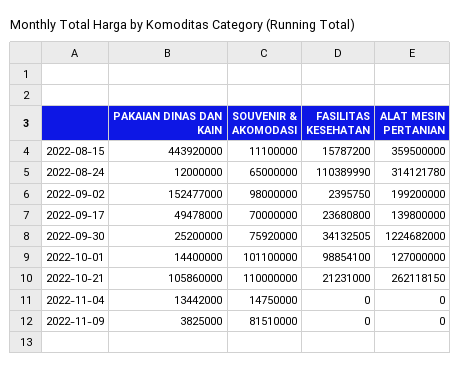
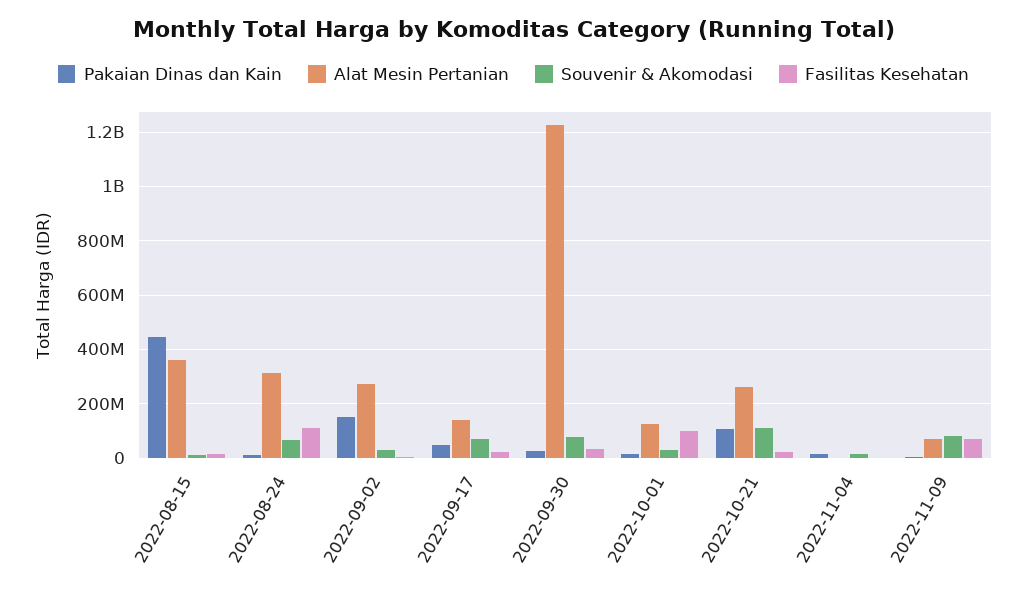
  {
    "PAKAIAN DINAS DAN KAIN": {
      "2022-08-15": 443920000,
      "2022-08-24": 12000000,
      "2022-09-02": 152477000,
      "2022-09-17": 49478000,
      "2022-09-30": 25200000,
      "2022-10-01": 14400000,
      "2022-10-21": 105860000,
      "2022-11-04": 13442000,
      "2022-11-09": 3825000
    },
    "SOUVENIR & AKOMODASI": {
      "2022-08-15": 11100000,
      "2022-08-24": 65000000,
-     "2022-09-02": 98000000,
+     "2022-09-02": 25000000,
      "2022-09-17": 70000000,
      "2022-09-30": 75920000,
-     "2022-10-01": 101100000,
+     "2022-10-01": 25000000,
      "2022-10-21": 110000000,
      "2022-11-04": 14750000,
      "2022-11-09": 81510000
    },
    "FASILITAS KESEHATAN": {
      "2022-08-15": 15787200,
      "2022-08-24": 110389990,
      "2022-09-02": 2395750,
      "2022-09-17": 23680800,
      "2022-09-30": 34132505,
      "2022-10-01": 98854100,
      "2022-10-21": 21231000,
      "2022-11-04": 0,
-     "2022-11-09": 0
+     "2022-11-09": 75000000
    },
    "ALAT MESIN PERTANIAN": {
      "2022-08-15": 359500000,
      "2022-08-24": 314121780,
-     "2022-09-02": 199200000,
+     "2022-09-02": 275000000,
      "2022-09-17": 139800000,
      "2022-09-30": 1224682000,
      "2022-10-01": 127000000,
      "2022-10-21": 262118150,
      "2022-11-04": 0,
-     "2022-11-09": 0
+     "2022-11-09": 75000000
    }
  }

